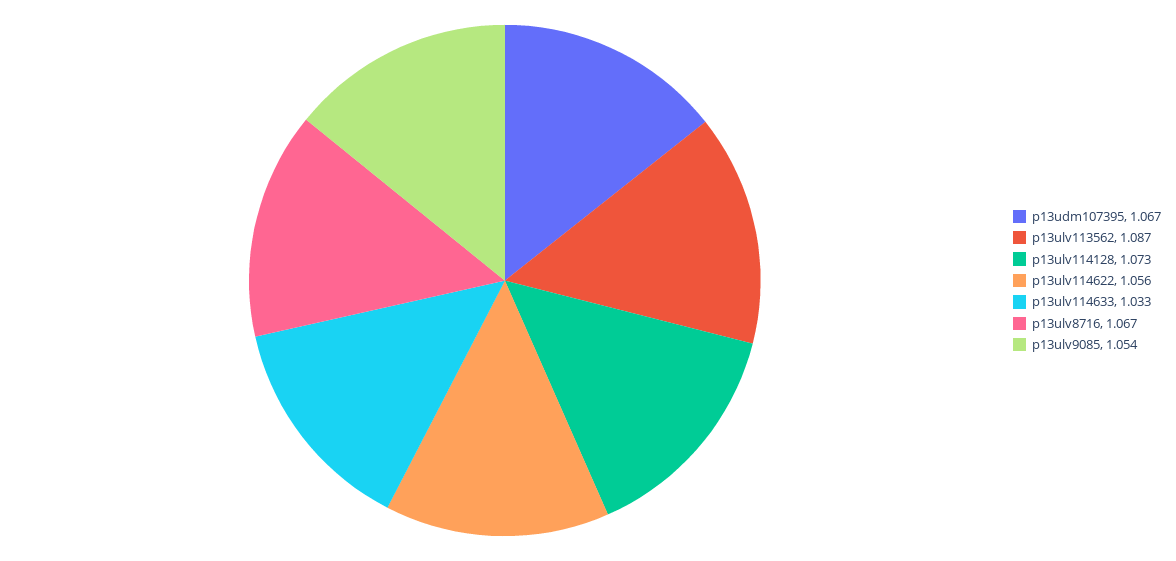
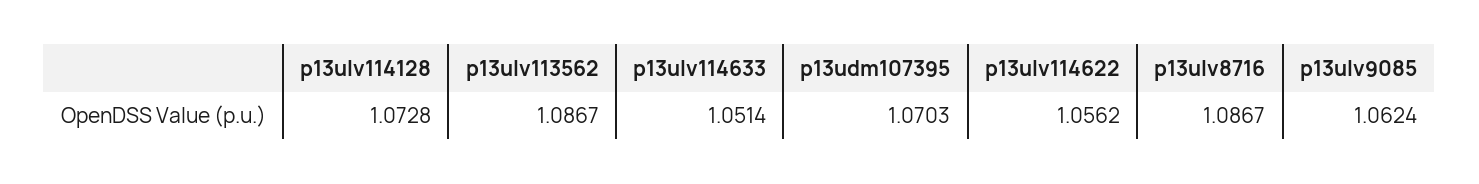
  {
-   "p13udm107395": 1.067,
+   "p13udm107395": 1.0703,
    "p13ulv113562": 1.0867,
    "p13ulv114128": 1.0728,
    "p13ulv114622": 1.0562,
-   "p13ulv114633": 1.033,
+   "p13ulv114633": 1.0514,
-   "p13ulv8716": 1.067,
+   "p13ulv8716": 1.0867,
-   "p13ulv9085": 1.054
+   "p13ulv9085": 1.0624
  }

